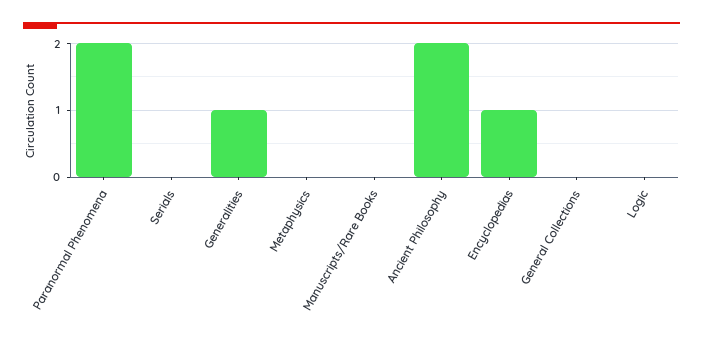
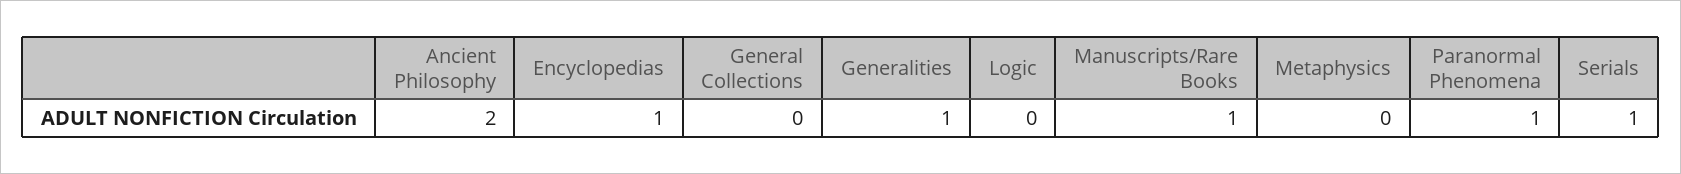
  {
-   "Paranormal Phenomena": 2,
+   "Paranormal Phenomena": 1,
-   "Serials": 0,
+   "Serials": 1,
    "Generalities": 1,
    "Metaphysics": 0,
-   "Manuscripts/Rare Books": 0,
+   "Manuscripts/Rare Books": 1,
    "Ancient Philosophy": 2,
    "Encyclopedias": 1,
    "General Collections": 0,
    "Logic": 0
  }

